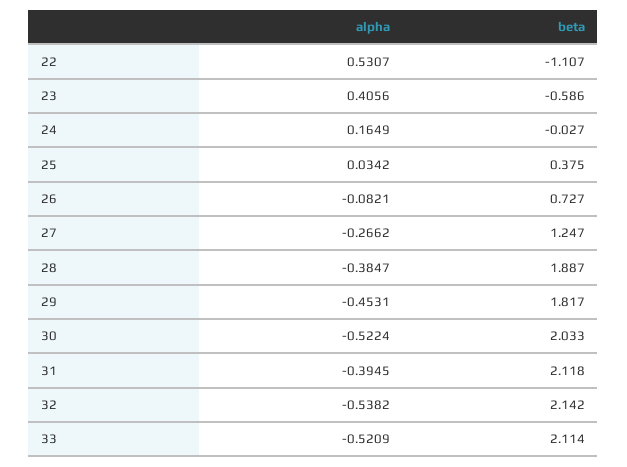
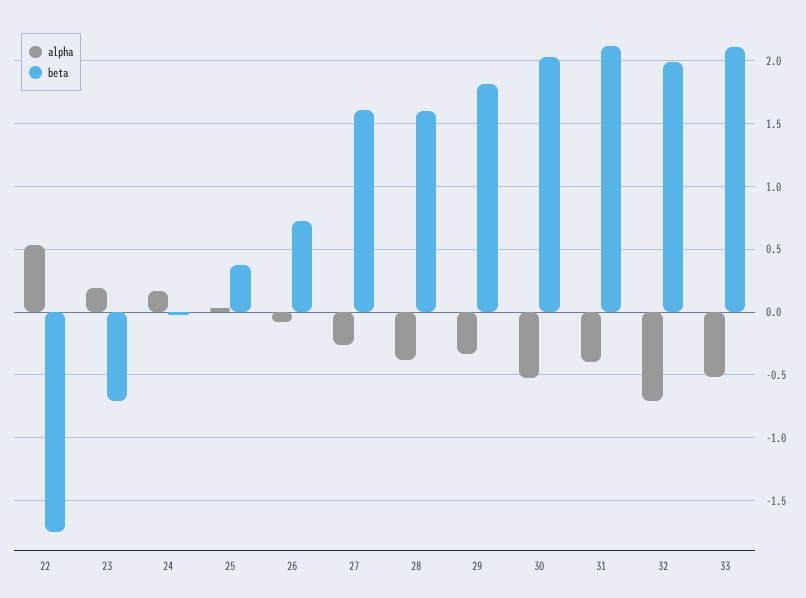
  {
    "alpha": {
      "22": 0.5307,
-     "23": 0.4056,
+     "23": 0.2,
      "24": 0.1649,
      "25": 0.0342,
      "26": -0.0821,
      "27": -0.2662,
      "28": -0.3847,
-     "29": -0.4531,
+     "29": -0.35,
      "30": -0.5224,
      "31": -0.3945,
-     "32": -0.5382,
+     "32": -0.7,
      "33": -0.5209
    },
    "beta": {
-     "22": -1.107,
+     "22": -1.75,
-     "23": -0.586,
+     "23": -0.7,
      "24": -0.027,
      "25": 0.375,
      "26": 0.727,
-     "27": 1.247,
+     "27": 1.6,
-     "28": 1.887,
+     "28": 1.6,
      "29": 1.817,
      "30": 2.033,
      "31": 2.118,
-     "32": 2.142,
+     "32": 2,
      "33": 2.114
    }
  }

